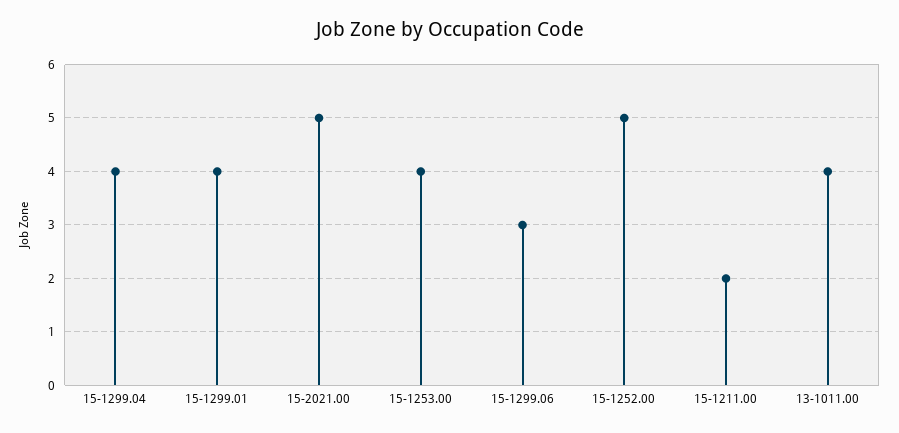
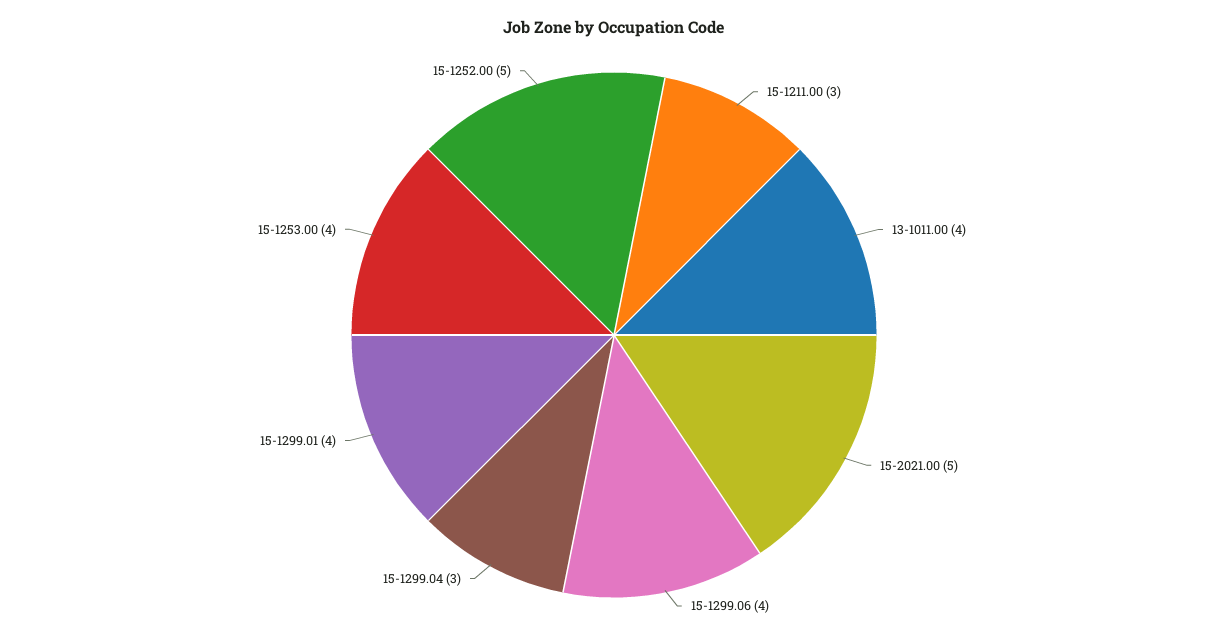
  {
-   "15-1299.04": 4,
+   "15-1299.04": 3,
    "15-1299.01": 4,
    "15-2021.00": 5,
    "15-1253.00": 4,
-   "15-1299.06": 3,
+   "15-1299.06": 4,
    "15-1252.00": 5,
-   "15-1211.00": 2,
+   "15-1211.00": 3,
    "13-1011.00": 4
  }

